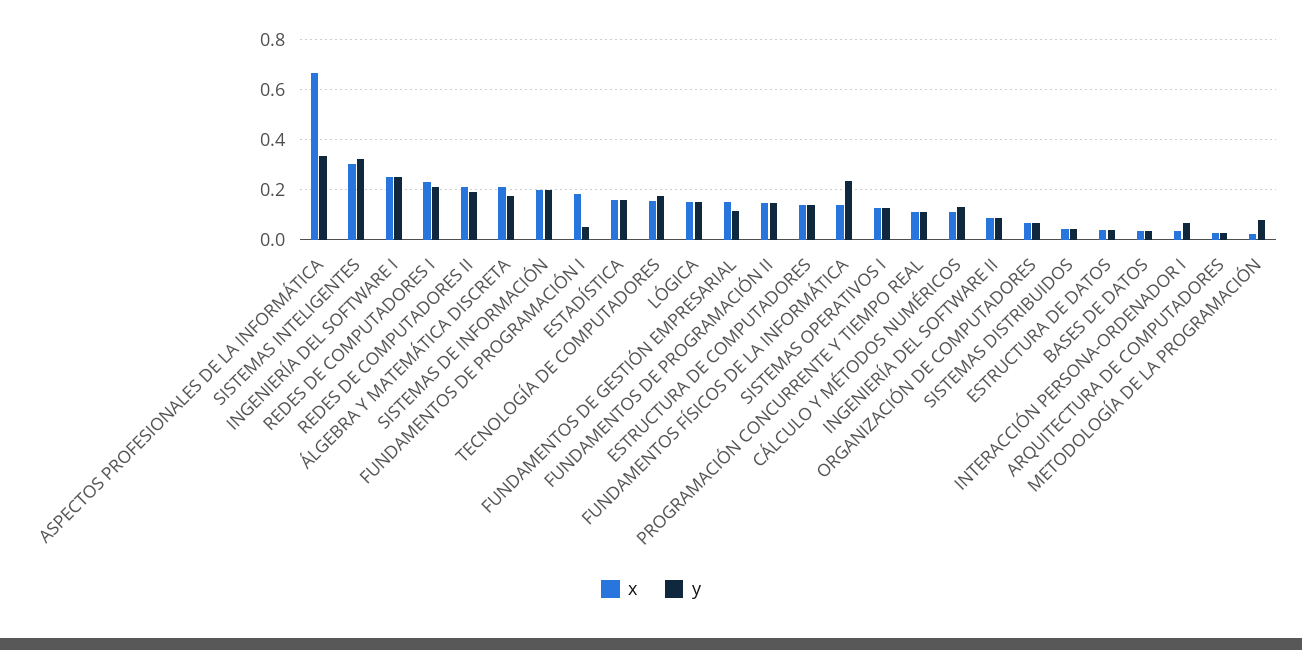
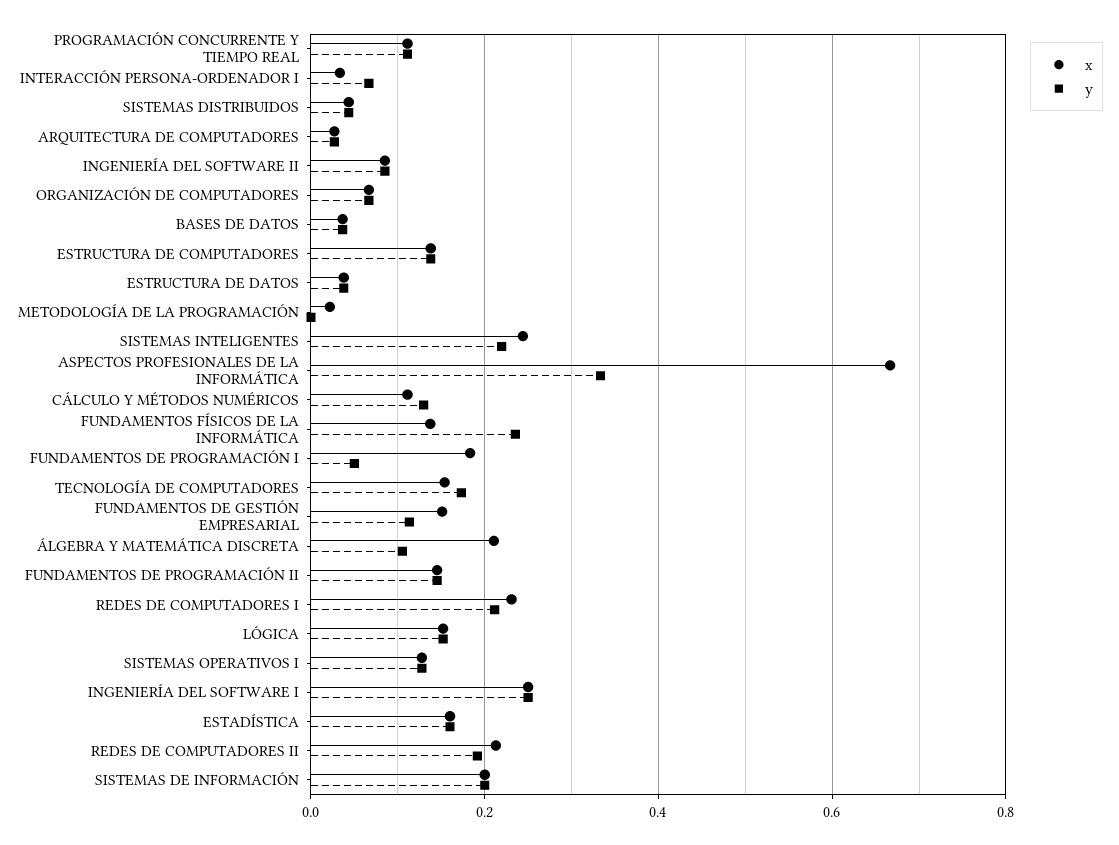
  {
    "x": {
      "ASPECTOS PROFESIONALES DE LA INFORMÁTICA": 0.66,
-     "SISTEMAS INTELIGENTES": 0.3,
+     "SISTEMAS INTELIGENTES": 0.24,
      "INGENIERÍA DEL SOFTWARE I": 0.26,
      "REDES DE COMPUTADORES I": 0.24,
      "REDES DE COMPUTADORES II": 0.22,
      "ÁLGEBRA Y MATEMÁTICA DISCRETA": 0.22,
      "SISTEMAS DE INFORMACIÓN": 0.2,
      "FUNDAMENTOS DE PROGRAMACIÓN I": 0.18,
      "ESTADÍSTICA": 0.16,
      "TECNOLOGÍA DE COMPUTADORES": 0.16,
      "LÓGICA": 0.16,
      "FUNDAMENTOS DE GESTIÓN EMPRESARIAL": 0.16,
      "FUNDAMENTOS DE PROGRAMACIÓN II": 0.14,
      "ESTRUCTURA DE COMPUTADORES": 0.14,
      "FUNDAMENTOS FÍSICOS DE LA INFORMÁTICA": 0.14,
      "SISTEMAS OPERATIVOS I": 0.12,
      "PROGRAMACIÓN CONCURRENTE Y TIEMPO REAL": 0.12,
      "CÁLCULO Y MÉTODOS NUMÉRICOS": 0.12,
      "INGENIERÍA DEL SOFTWARE II": 0.08,
      "ORGANIZACIÓN DE COMPUTADORES": 0.06,
      "SISTEMAS DISTRIBUIDOS": 0.04,
      "ESTRUCTURA DE DATOS": 0.04,
      "BASES DE DATOS": 0.04,
      "INTERACCIÓN PERSONA-ORDENADOR I": 0.04,
      "ARQUITECTURA DE COMPUTADORES": 0.02,
      "METODOLOGÍA DE LA PROGRAMACIÓN": 0.02
    },
    "y": {
      "ASPECTOS PROFESIONALES DE LA INFORMÁTICA": 0.34,
-     "SISTEMAS INTELIGENTES": 0.325,
+     "SISTEMAS INTELIGENTES": 0.22,
      "INGENIERÍA DEL SOFTWARE I": 0.26,
      "REDES DE COMPUTADORES I": 0.22,
      "REDES DE COMPUTADORES II": 0.2,
-     "ÁLGEBRA Y MATEMÁTICA DISCRETA": 0.175,
+     "ÁLGEBRA Y MATEMÁTICA DISCRETA": 0.1,
      "SISTEMAS DE INFORMACIÓN": 0.2,
      "FUNDAMENTOS DE PROGRAMACIÓN I": 0.06,
      "ESTADÍSTICA": 0.16,
      "TECNOLOGÍA DE COMPUTADORES": 0.18,
      "LÓGICA": 0.16,
      "FUNDAMENTOS DE GESTIÓN EMPRESARIAL": 0.12,
      "FUNDAMENTOS DE PROGRAMACIÓN II": 0.14,
      "ESTRUCTURA DE COMPUTADORES": 0.14,
      "FUNDAMENTOS FÍSICOS DE LA INFORMÁTICA": 0.24,
      "SISTEMAS OPERATIVOS I": 0.12,
      "PROGRAMACIÓN CONCURRENTE Y TIEMPO REAL": 0.12,
      "CÁLCULO Y MÉTODOS NUMÉRICOS": 0.12,
      "INGENIERÍA DEL SOFTWARE II": 0.08,
      "ORGANIZACIÓN DE COMPUTADORES": 0.06,
      "SISTEMAS DISTRIBUIDOS": 0.04,
      "ESTRUCTURA DE DATOS": 0.04,
      "BASES DE DATOS": 0.04,
      "INTERACCIÓN PERSONA-ORDENADOR I": 0.06,
      "ARQUITECTURA DE COMPUTADORES": 0.02,
-     "METODOLOGÍA DE LA PROGRAMACIÓN": 0.075
+     "METODOLOGÍA DE LA PROGRAMACIÓN": 0
    }
  }

